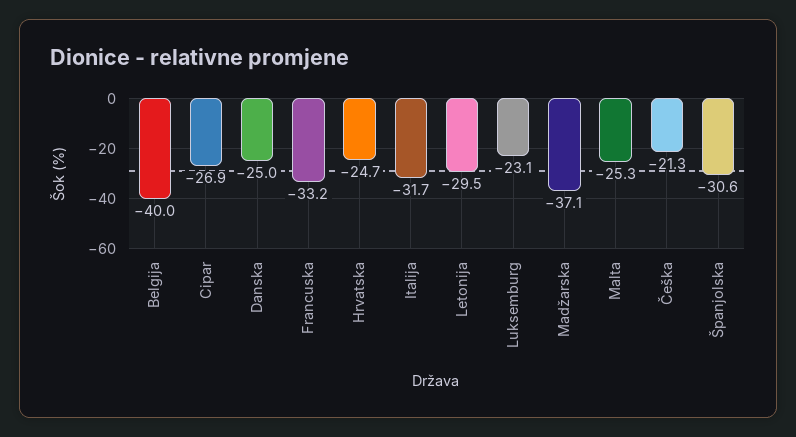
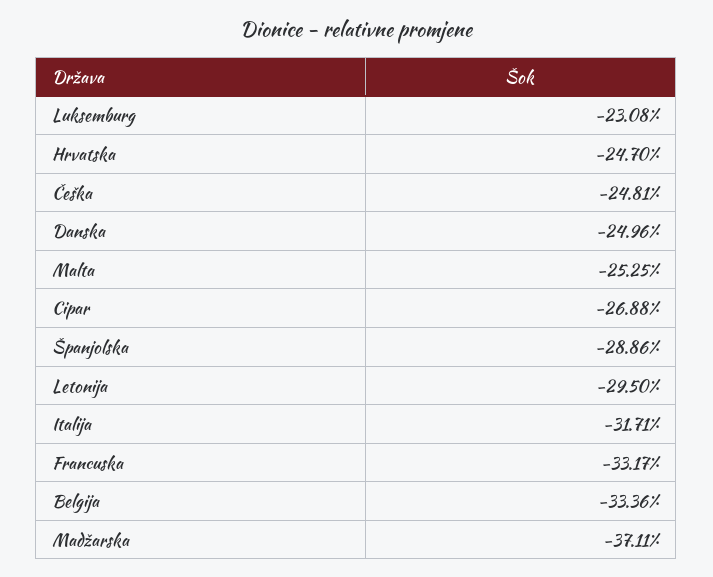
  {
-   "Belgija": -40,
+   "Belgija": -33.36,
    "Cipar": -26.88,
    "Danska": -24.96,
    "Francuska": -33.17,
    "Hrvatska": -24.7,
    "Italija": -31.71,
    "Letonija": -29.5,
    "Luksemburg": -23.08,
    "Madžarska": -37.11,
    "Malta": -25.25,
-   "Češka": -21.3,
+   "Češka": -24.81,
-   "Španjolska": -30.6
+   "Španjolska": -28.86
  }

